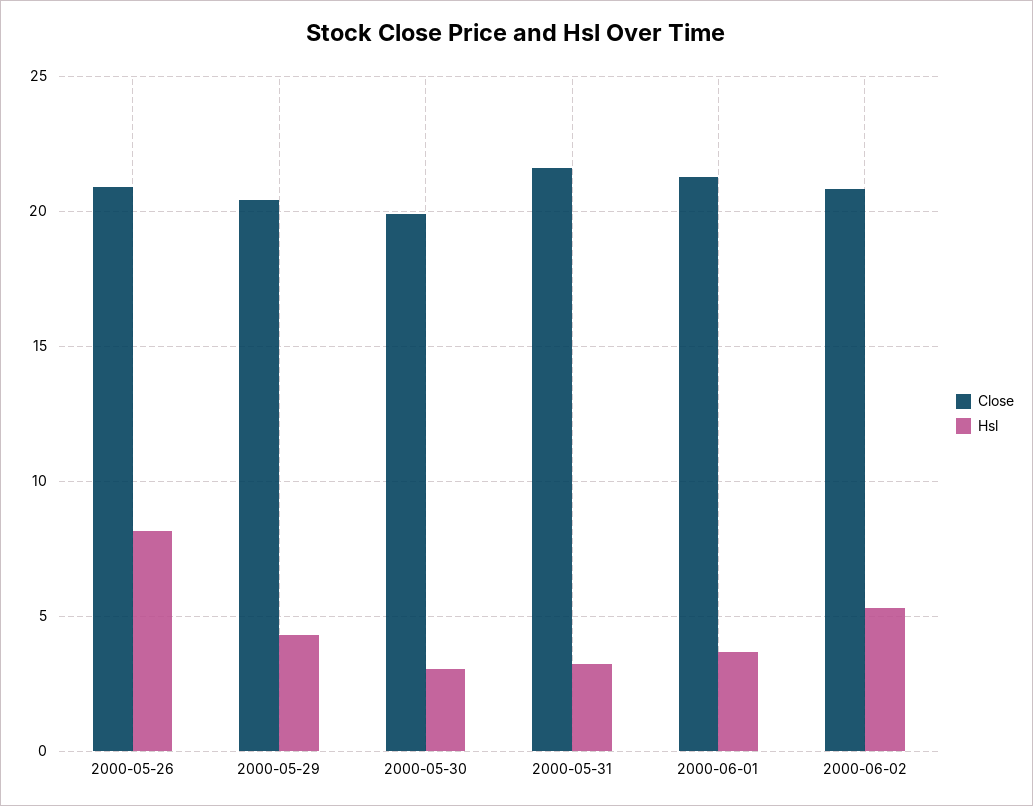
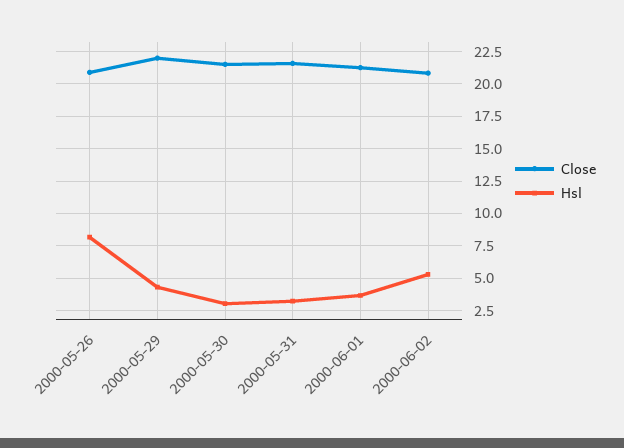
  {
    "Close": {
      "2000-05-26": 21,
-     "2000-05-29": 20.5,
+     "2000-05-29": 22,
-     "2000-05-30": 20,
+     "2000-05-30": 21.5,
      "2000-05-31": 21.5,
      "2000-06-01": 21.5,
      "2000-06-02": 21
    },
    "Hsl": {
      "2000-05-26": 8,
      "2000-05-29": 4.5,
      "2000-05-30": 3,
      "2000-05-31": 3,
      "2000-06-01": 3.5,
      "2000-06-02": 5.5
    }
  }

